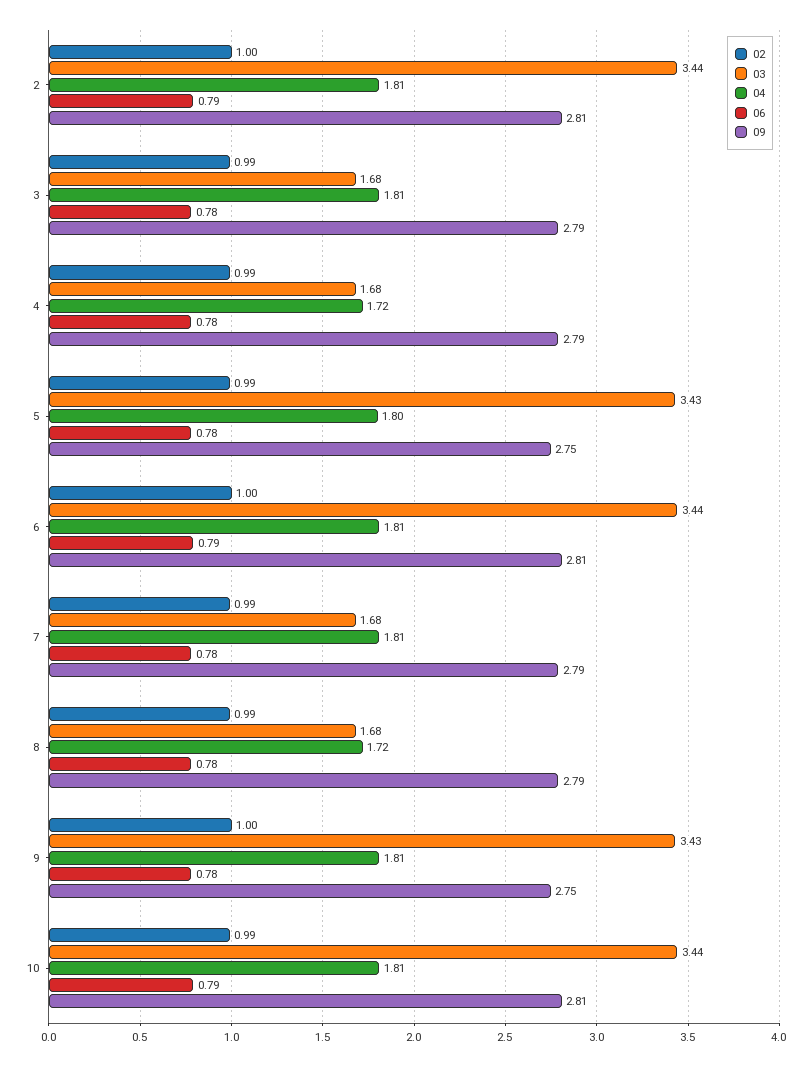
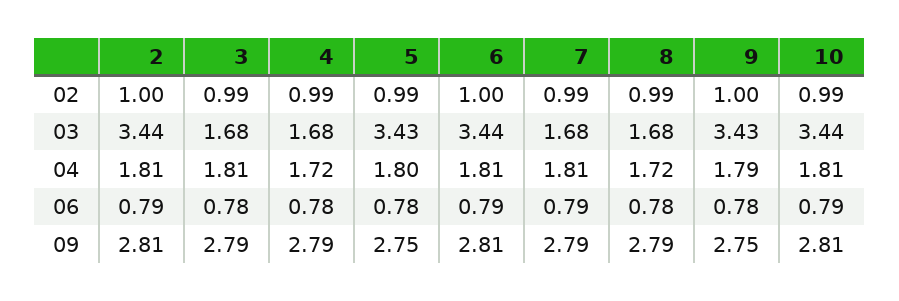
  {
    "02": {
      "2": 1,
      "3": 0.99,
      "4": 0.99,
      "5": 0.99,
      "6": 1,
      "7": 0.99,
      "8": 0.99,
      "9": 1,
      "10": 0.99
    },
    "03": {
      "2": 3.44,
      "3": 1.68,
      "4": 1.68,
      "5": 3.43,
      "6": 3.44,
      "7": 1.68,
      "8": 1.68,
      "9": 3.43,
      "10": 3.44
    },
    "04": {
      "2": 1.81,
      "3": 1.81,
      "4": 1.72,
      "5": 1.8,
      "6": 1.81,
      "7": 1.81,
      "8": 1.72,
-     "9": 1.81,
+     "9": 1.79,
      "10": 1.81
    },
    "06": {
      "2": 0.79,
      "3": 0.78,
      "4": 0.78,
      "5": 0.78,
      "6": 0.79,
-     "7": 0.78,
+     "7": 0.79,
      "8": 0.78,
      "9": 0.78,
      "10": 0.79
    },
    "09": {
      "2": 2.81,
      "3": 2.79,
      "4": 2.79,
      "5": 2.75,
      "6": 2.81,
      "7": 2.79,
      "8": 2.79,
      "9": 2.75,
      "10": 2.81
    }
  }

